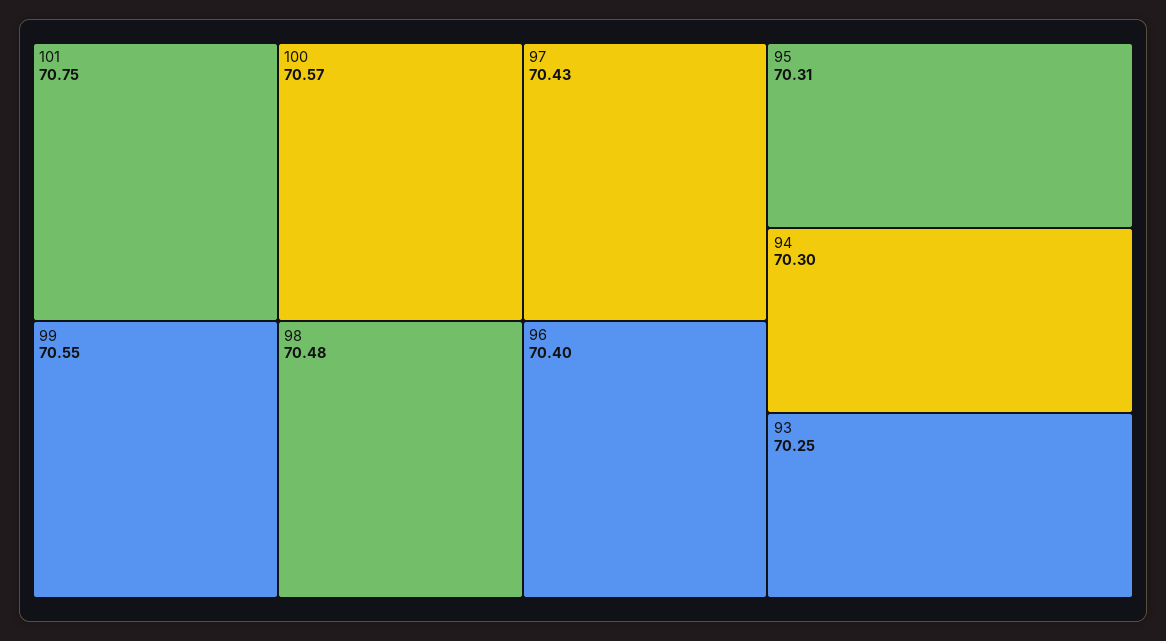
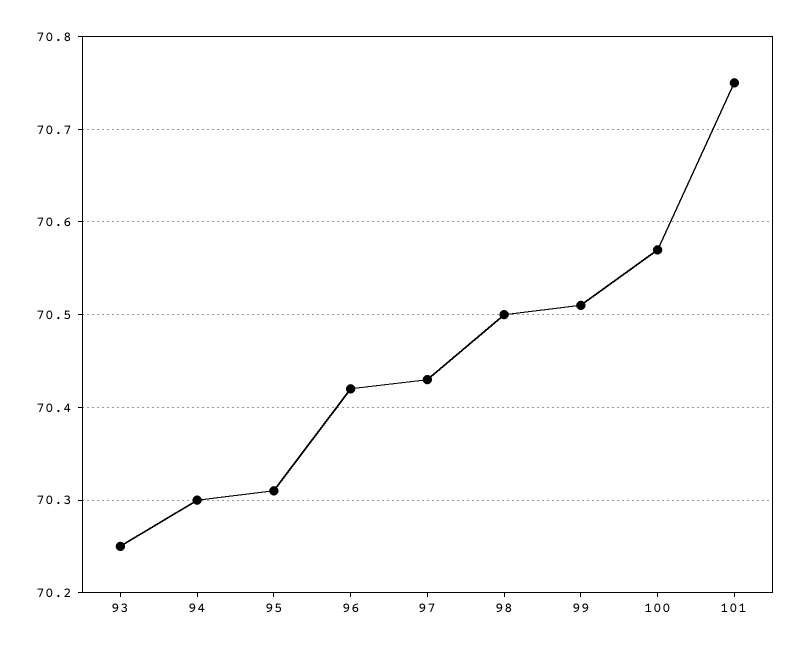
  {
    "101": 70.75,
    "100": 70.57,
-   "99": 70.55,
+   "99": 70.51,
-   "98": 70.48,
+   "98": 70.5,
    "97": 70.43,
-   "96": 70.4,
+   "96": 70.42,
    "95": 70.31,
    "94": 70.3,
    "93": 70.25
  }

